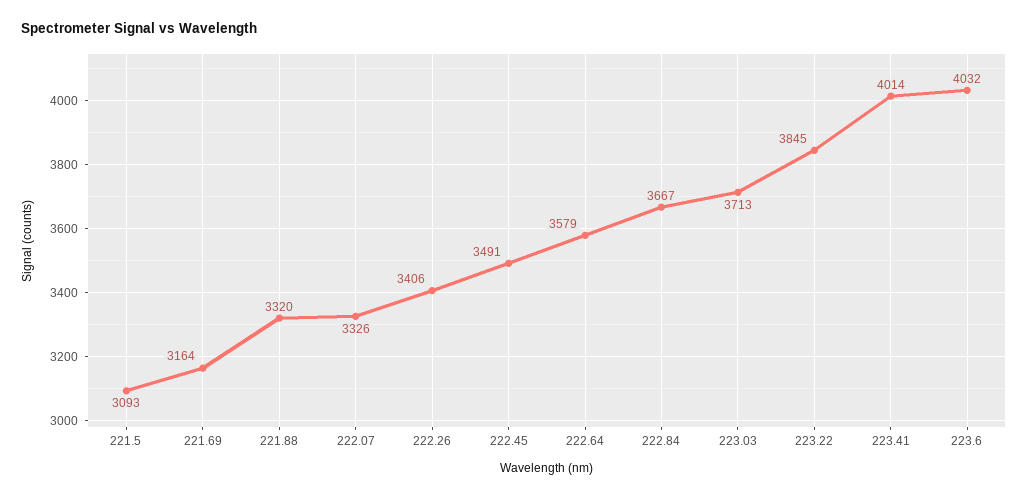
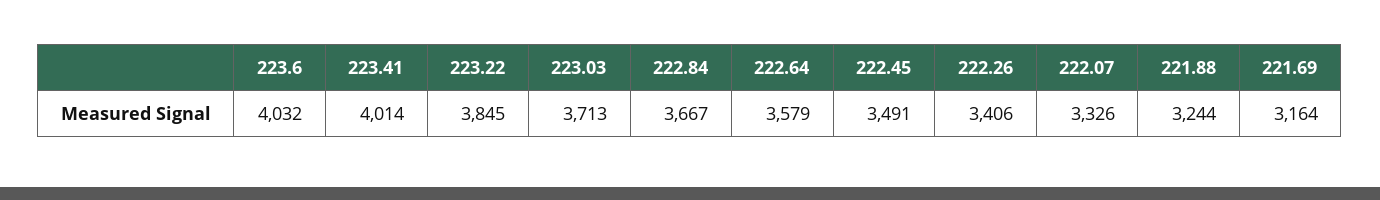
  {
-   "221.5": 3093,
    "221.69": 3164,
-   "221.88": 3320,
+   "221.88": 3244,
    "222.07": 3326,
    "222.26": 3406,
    "222.45": 3491,
    "222.64": 3579,
    "222.84": 3667,
    "223.03": 3713,
    "223.22": 3845,
    "223.41": 4014,
    "223.6": 4032
  }

